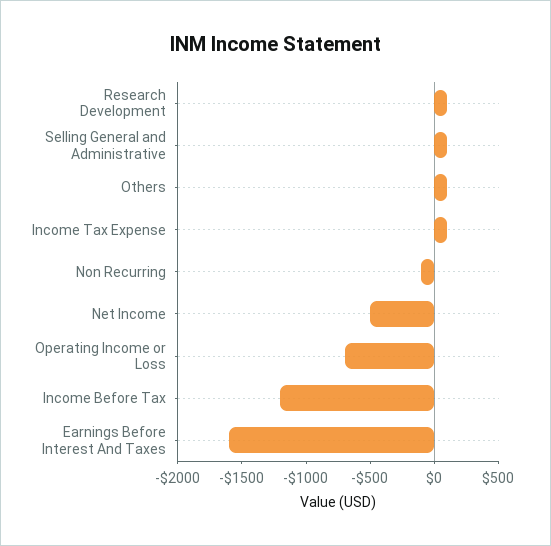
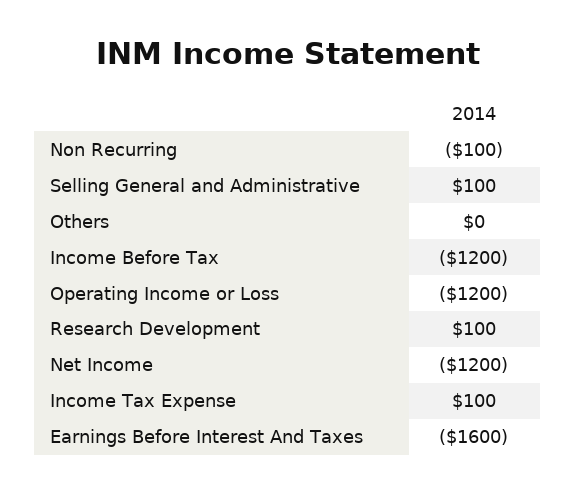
  {
    "Research Development": 100,
    "Selling General and Administrative": 100,
-   "Others": 100,
+   "Others": 0,
    "Income Tax Expense": 100,
    "Non Recurring": -100,
-   "Net Income": -500,
+   "Net Income": -1200,
-   "Operating Income or Loss": -700,
+   "Operating Income or Loss": -1200,
    "Income Before Tax": -1200,
    "Earnings Before Interest And Taxes": -1600
  }

